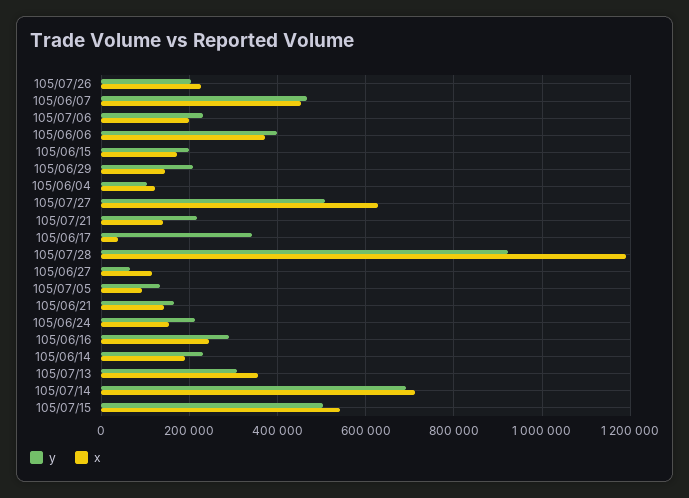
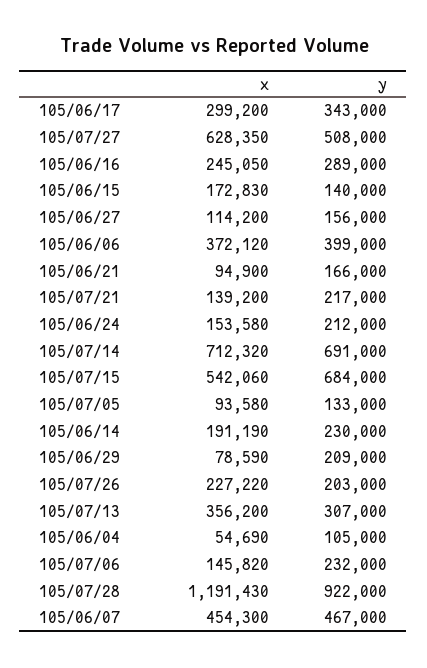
  {
    "y": {
      "105/07/26": 203000,
      "105/06/07": 467000,
      "105/07/06": 232000,
      "105/06/06": 399000,
-     "105/06/15": 200000,
+     "105/06/15": 140000,
      "105/06/29": 209000,
      "105/06/04": 105000,
      "105/07/27": 508000,
      "105/07/21": 217000,
      "105/06/17": 343000,
      "105/07/28": 922000,
-     "105/06/27": 60000,
+     "105/06/27": 156000,
      "105/07/05": 133000,
      "105/06/21": 166000,
      "105/06/24": 212000,
      "105/06/16": 289000,
      "105/06/14": 230000,
      "105/07/13": 307000,
      "105/07/14": 691000,
-     "105/07/15": 500000
+     "105/07/15": 684000
    },
    "x": {
      "105/07/26": 227220,
      "105/06/07": 454300,
-     "105/07/06": 200000,
+     "105/07/06": 145820,
      "105/06/06": 372120,
      "105/06/15": 172830,
-     "105/06/29": 140000,
+     "105/06/29": 78590,
-     "105/06/04": 120000,
+     "105/06/04": 54690,
      "105/07/27": 628350,
      "105/07/21": 139200,
-     "105/06/17": 40000,
+     "105/06/17": 299200,
      "105/07/28": 1191430,
      "105/06/27": 114200,
      "105/07/05": 93580,
-     "105/06/21": 140000,
+     "105/06/21": 94900,
      "105/06/24": 153580,
      "105/06/16": 245050,
      "105/06/14": 191190,
      "105/07/13": 356200,
      "105/07/14": 712320,
      "105/07/15": 542060
    }
  }

